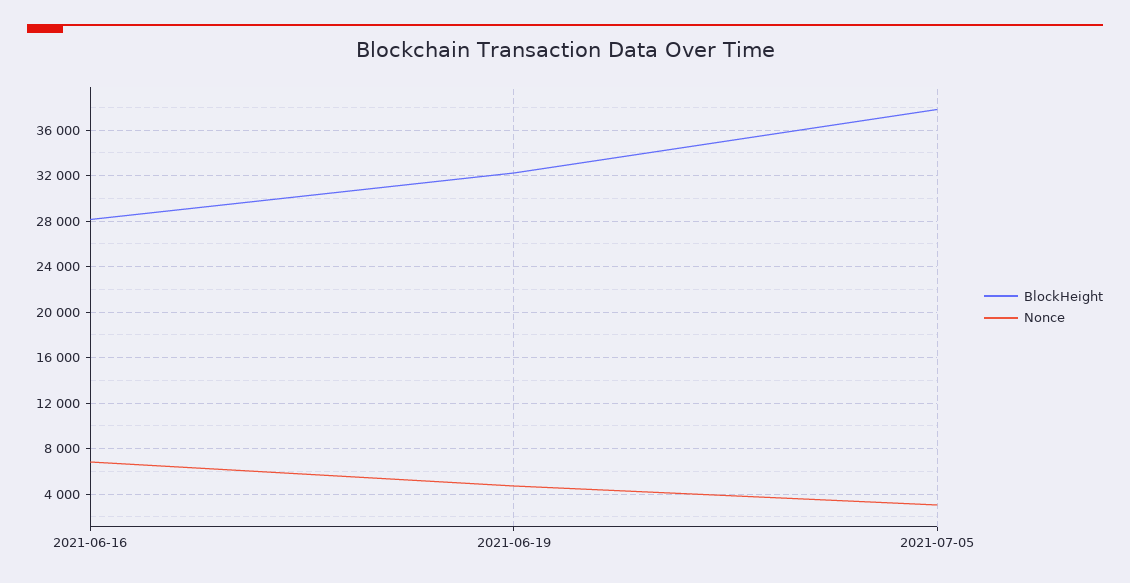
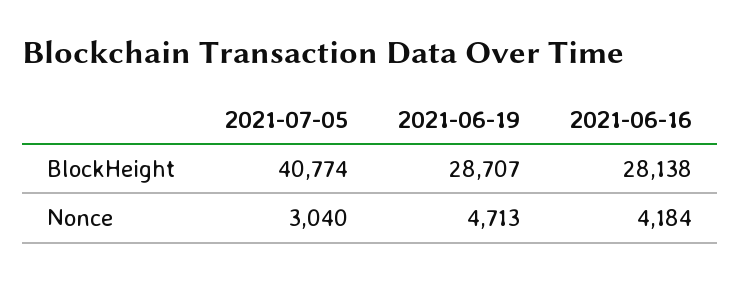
  {
    "BlockHeight": {
      "2021-06-16": 28138,
-     "2021-06-19": 32000,
+     "2021-06-19": 28707,
-     "2021-07-05": 38000
+     "2021-07-05": 40774
    },
    "Nonce": {
-     "2021-06-16": 7000,
+     "2021-06-16": 4184,
      "2021-06-19": 4713,
      "2021-07-05": 3040
    }
  }

